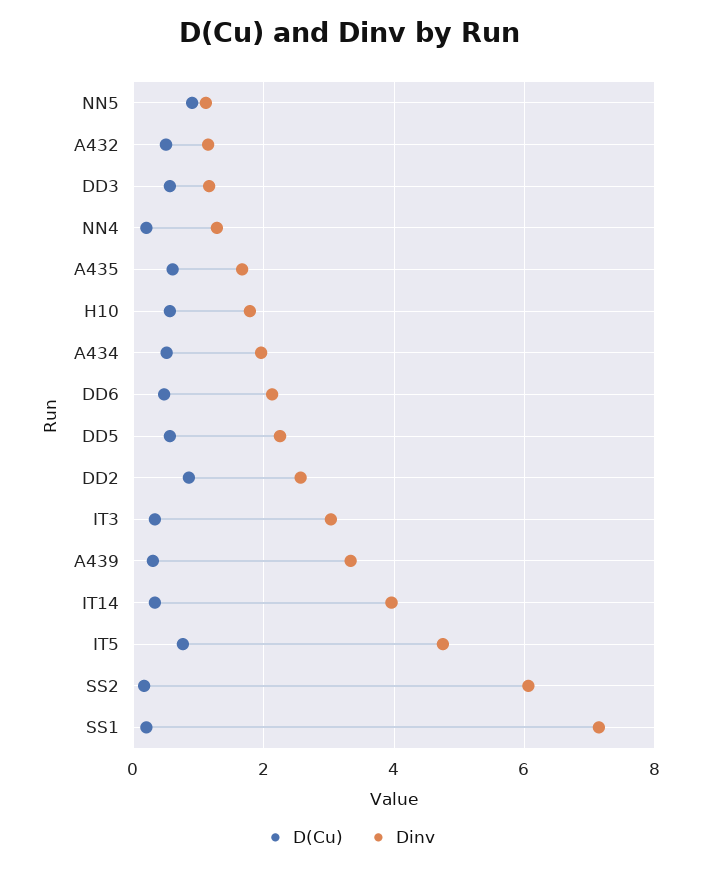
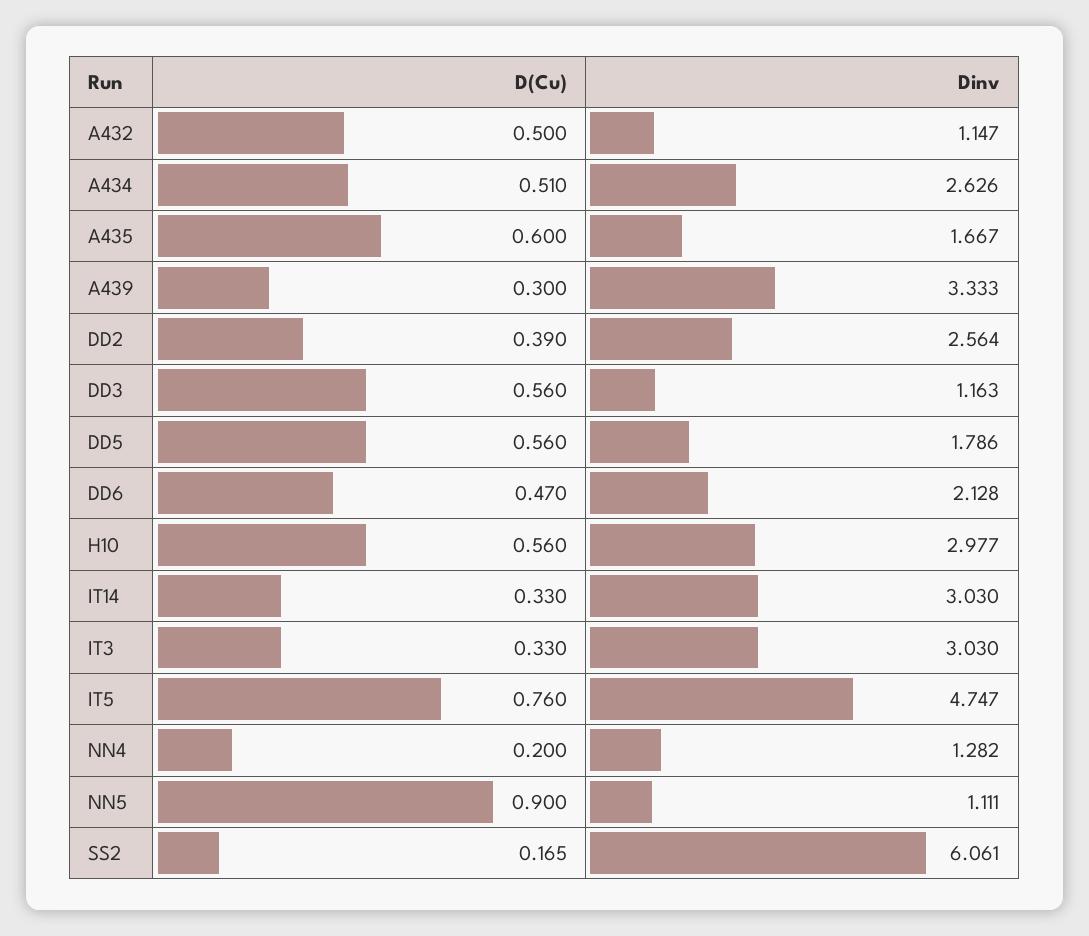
  {
    "D(Cu)": {
      "NN5": 0.9,
      "A432": 0.5,
      "DD3": 0.56,
      "NN4": 0.2,
      "A435": 0.6,
      "H10": 0.56,
      "A434": 0.51,
      "DD6": 0.47,
      "DD5": 0.56,
-     "DD2": 0.8,
+     "DD2": 0.39,
      "IT3": 0.33,
      "A439": 0.3,
      "IT14": 0.33,
      "IT5": 0.76,
-     "SS2": 0.165,
+     "SS2": 0.165
-     "SS1": 0.2
    },
    "Dinv": {
      "NN5": 1.111,
      "A432": 1.147,
      "DD3": 1.163,
      "NN4": 1.282,
      "A435": 1.667,
-     "H10": 1.8,
+     "H10": 2.977,
-     "A434": 2,
+     "A434": 2.626,
      "DD6": 2.128,
-     "DD5": 2.2,
+     "DD5": 1.786,
      "DD2": 2.564,
      "IT3": 3.03,
      "A439": 3.333,
-     "IT14": 4,
+     "IT14": 3.03,
      "IT5": 4.747,
-     "SS2": 6.061,
+     "SS2": 6.061
-     "SS1": 7.2
    }
  }

